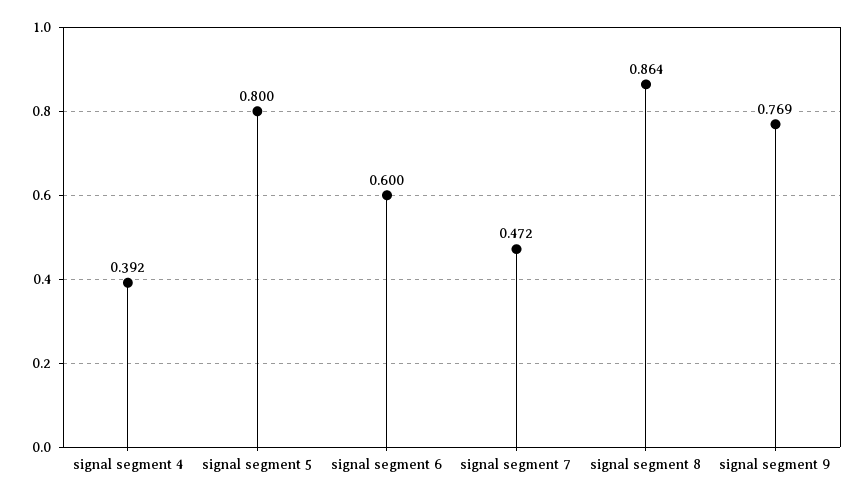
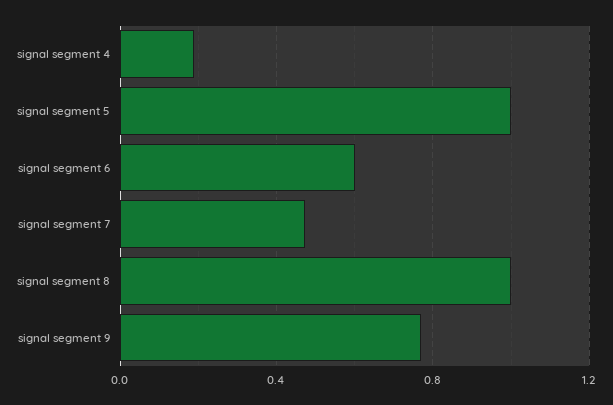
  {
-   "signal segment 4": 0.392,
+   "signal segment 4": 0.2,
-   "signal segment 5": 0.8,
+   "signal segment 5": 1,
    "signal segment 6": 0.6,
    "signal segment 7": 0.472,
-   "signal segment 8": 0.864,
+   "signal segment 8": 1,
    "signal segment 9": 0.769
  }

